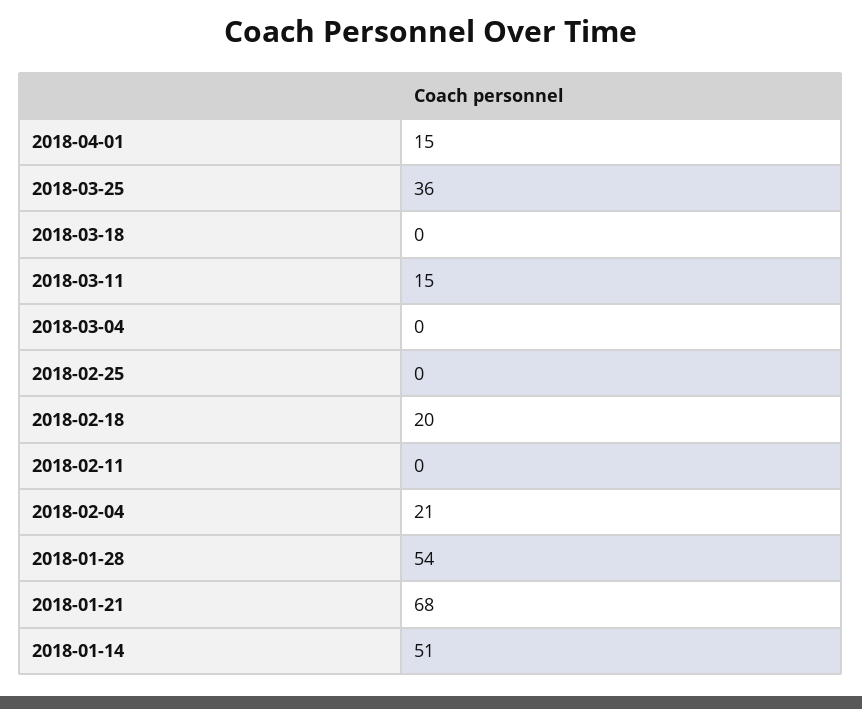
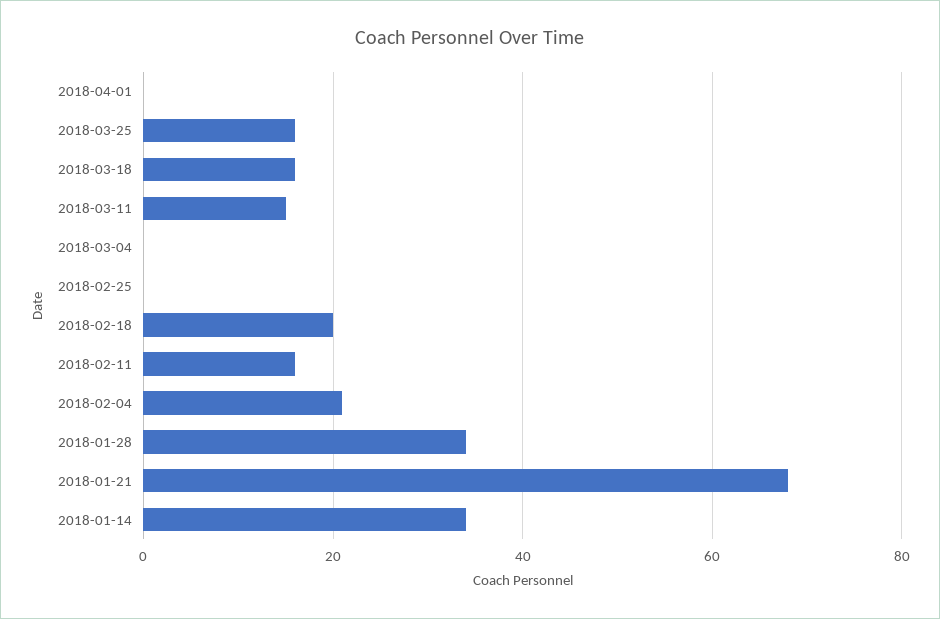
  {
-   "2018-04-01": 15,
+   "2018-04-01": 0,
-   "2018-03-25": 36,
+   "2018-03-25": 15,
-   "2018-03-18": 0,
+   "2018-03-18": 15,
    "2018-03-11": 15,
    "2018-03-04": 0,
    "2018-02-25": 0,
    "2018-02-18": 20,
-   "2018-02-11": 0,
+   "2018-02-11": 15,
    "2018-02-04": 21,
-   "2018-01-28": 54,
+   "2018-01-28": 35,
    "2018-01-21": 68,
-   "2018-01-14": 51
+   "2018-01-14": 35
  }

